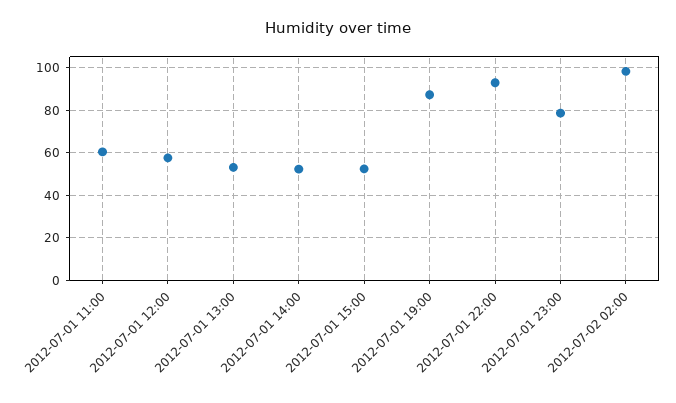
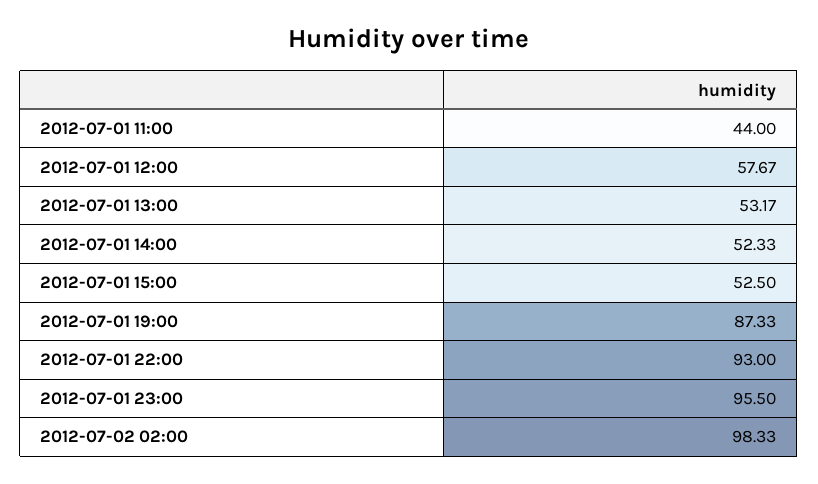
  {
-   "2012-07-01 11:00": 60,
+   "2012-07-01 11:00": 44,
    "2012-07-01 12:00": 57.67,
    "2012-07-01 13:00": 53.17,
    "2012-07-01 14:00": 52.33,
    "2012-07-01 15:00": 52.5,
    "2012-07-01 19:00": 87.33,
    "2012-07-01 22:00": 93,
-   "2012-07-01 23:00": 80,
+   "2012-07-01 23:00": 95.5,
    "2012-07-02 02:00": 98.33
  }

